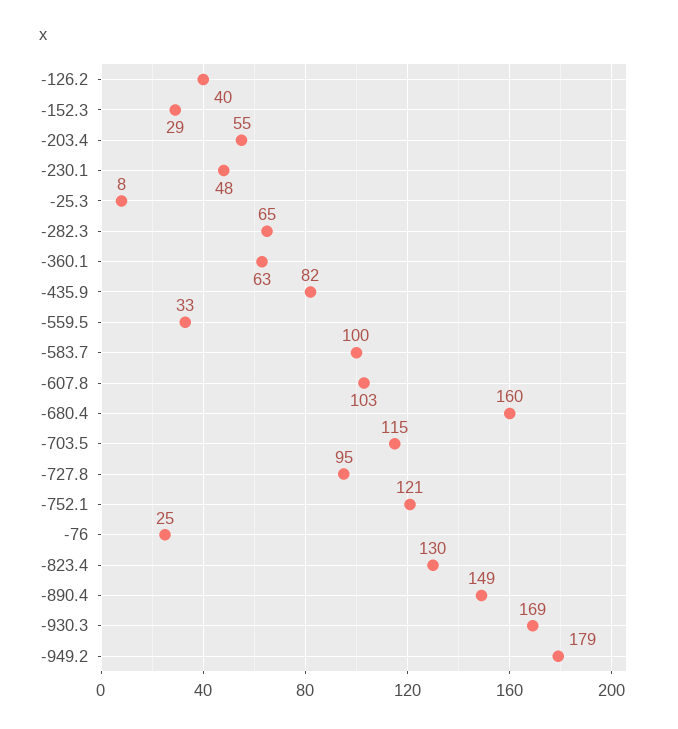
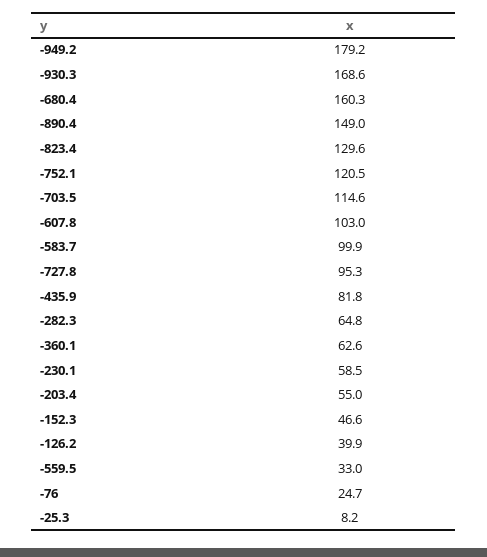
  {
    "-126.2": 39.9,
-   "-152.3": 29,
+   "-152.3": 46.6,
    "-203.4": 55,
-   "-230.1": 48,
+   "-230.1": 58.5,
    "-25.3": 8.2,
    "-282.3": 64.8,
    "-360.1": 62.6,
    "-435.9": 81.8,
    "-559.5": 33,
    "-583.7": 99.9,
    "-607.8": 103,
    "-680.4": 160.3,
    "-703.5": 114.6,
    "-727.8": 95.3,
    "-752.1": 120.5,
    "-76": 24.7,
    "-823.4": 129.6,
    "-890.4": 149,
    "-930.3": 168.6,
    "-949.2": 179.2
  }

